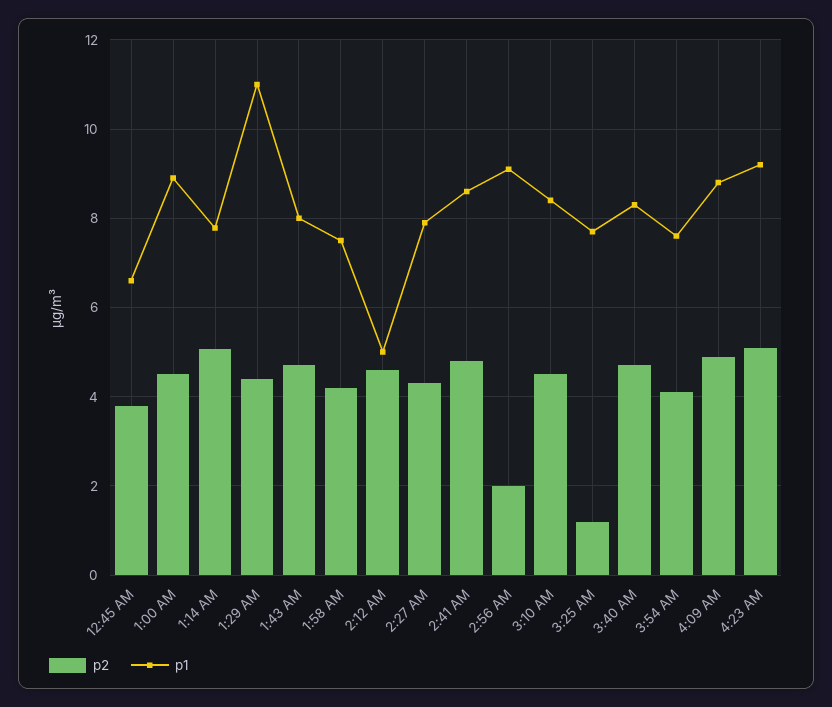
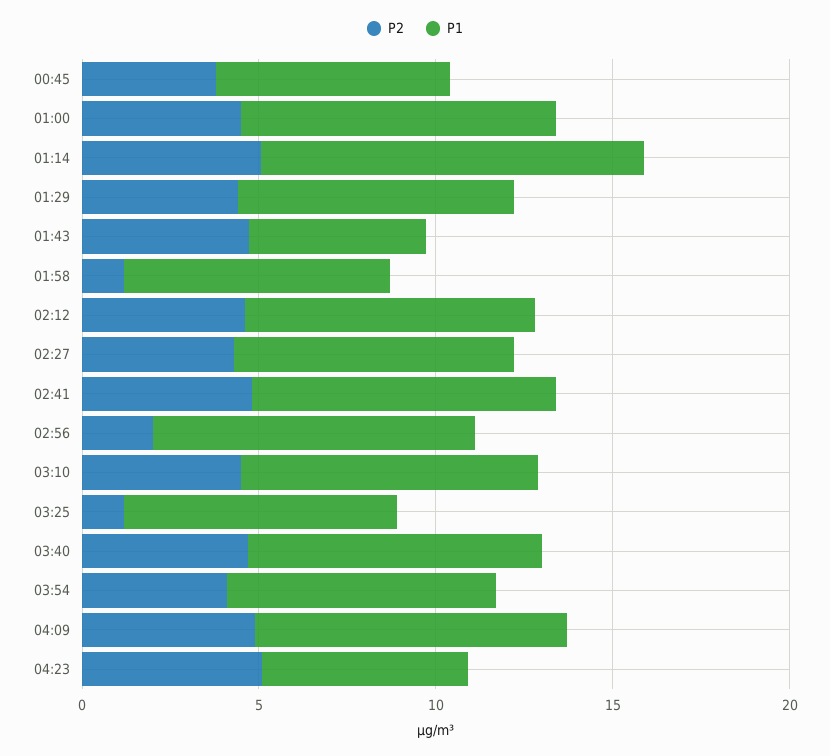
  {
    "p2": {
      "12:45 AM": 3.8,
      "1:00 AM": 4.6,
      "1:14 AM": 5,
      "1:29 AM": 4.4,
      "1:43 AM": 4.8,
-     "1:58 AM": 4.2,
+     "1:58 AM": 1,
      "2:12 AM": 4.6,
      "2:27 AM": 4.4,
      "2:41 AM": 4.8,
      "2:56 AM": 2,
      "3:10 AM": 4.6,
      "3:25 AM": 1.2,
      "3:40 AM": 4.8,
      "3:54 AM": 4.2,
      "4:09 AM": 5,
      "4:23 AM": 5.2
    },
    "p1": {
      "12:45 AM": 6.6,
      "1:00 AM": 9,
-     "1:14 AM": 7.8,
+     "1:14 AM": 11,
-     "1:29 AM": 11,
+     "1:29 AM": 8,
-     "1:43 AM": 8,
+     "1:43 AM": 5,
      "1:58 AM": 7.6,
-     "2:12 AM": 5,
+     "2:12 AM": 8,
      "2:27 AM": 8,
      "2:41 AM": 8.6,
      "2:56 AM": 9.2,
      "3:10 AM": 8.4,
      "3:25 AM": 7.8,
      "3:40 AM": 8.4,
      "3:54 AM": 7.6,
      "4:09 AM": 8.8,
-     "4:23 AM": 9.2
+     "4:23 AM": 6
    }
  }

